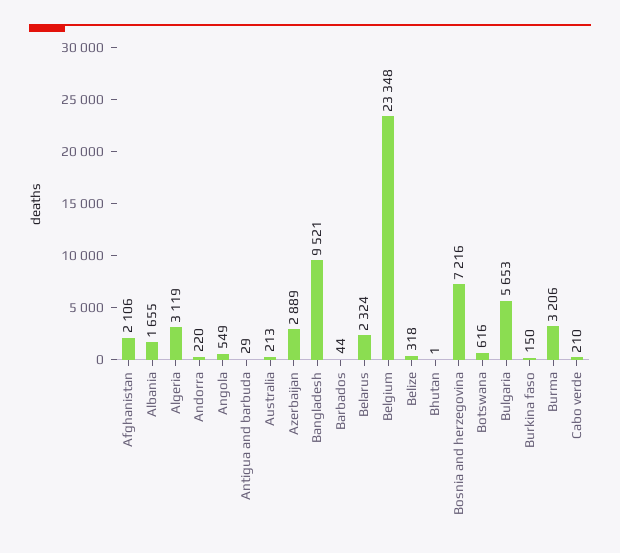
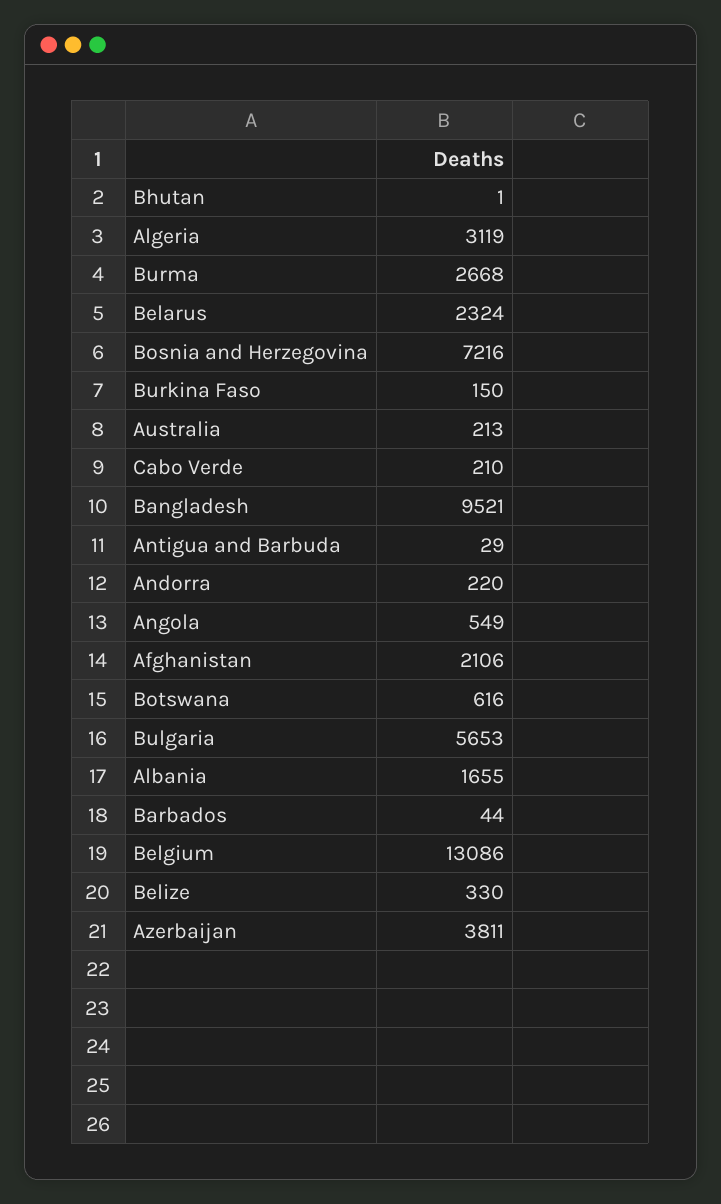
  {
    "Afghanistan": 2106,
    "Albania": 1655,
    "Algeria": 3119,
    "Andorra": 220,
    "Angola": 549,
    "Antigua and barbuda": 29,
    "Australia": 213,
-   "Azerbaijan": 2889,
+   "Azerbaijan": 3811,
    "Bangladesh": 9521,
    "Barbados": 44,
    "Belarus": 2324,
-   "Belgium": 23348,
+   "Belgium": 13086,
-   "Belize": 318,
+   "Belize": 330,
    "Bhutan": 1,
    "Bosnia and herzegovina": 7216,
    "Botswana": 616,
    "Bulgaria": 5653,
    "Burkina faso": 150,
-   "Burma": 3206,
+   "Burma": 2668,
    "Cabo verde": 210
  }

